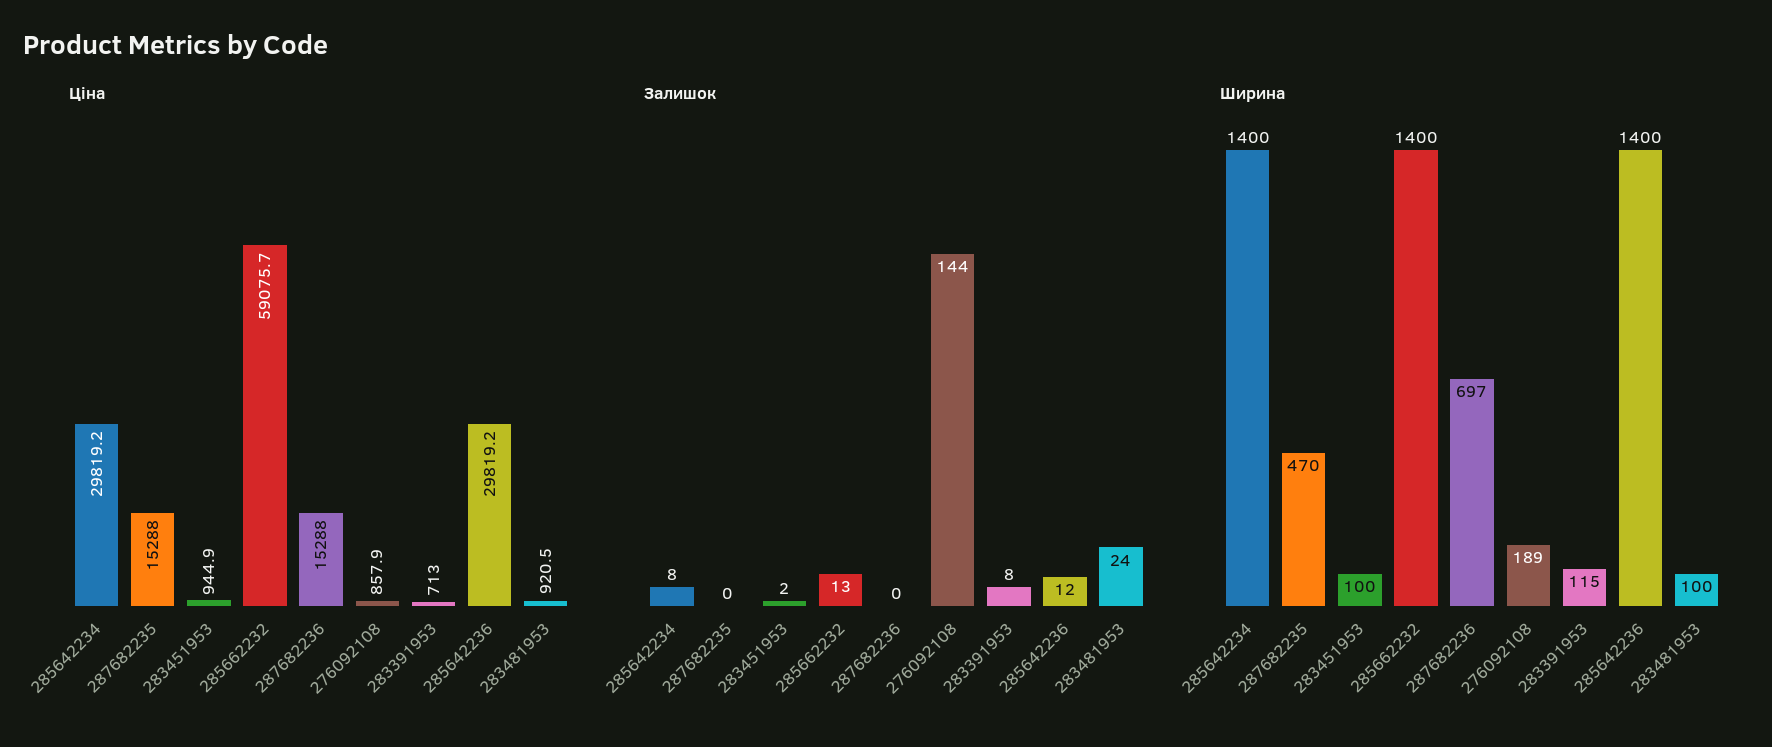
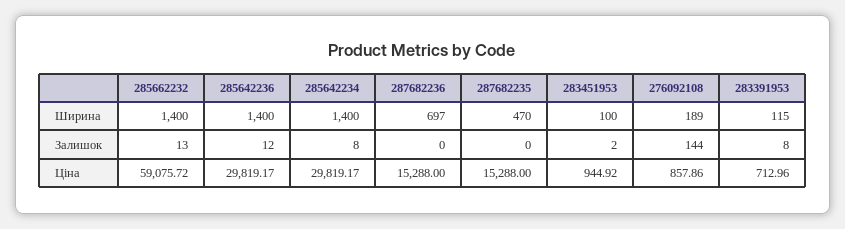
  {
    "Ціна": {
      "285642234": 29819.17,
      "287682235": 15288,
      "283451953": 944.92,
      "285662232": 59075.72,
      "287682236": 15288,
      "276092108": 857.86,
      "283391953": 712.96,
-     "285642236": 29819.17,
+     "285642236": 29819.17
-     "283481953": 920.5
    },
    "Залишок": {
      "285642234": 8,
      "287682235": 0,
      "283451953": 2,
      "285662232": 13,
      "287682236": 0,
      "276092108": 144,
      "283391953": 8,
-     "285642236": 12,
+     "285642236": 12
-     "283481953": 24
    },
    "Ширина": {
      "285642234": 1400,
      "287682235": 470,
      "283451953": 100,
      "285662232": 1400,
      "287682236": 697,
      "276092108": 189,
      "283391953": 115,
-     "285642236": 1400,
+     "285642236": 1400
-     "283481953": 100
    }
  }

